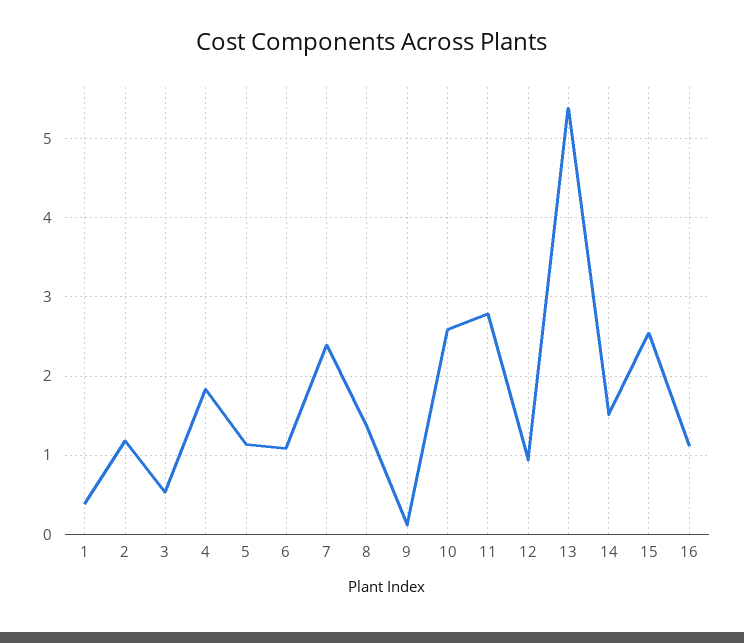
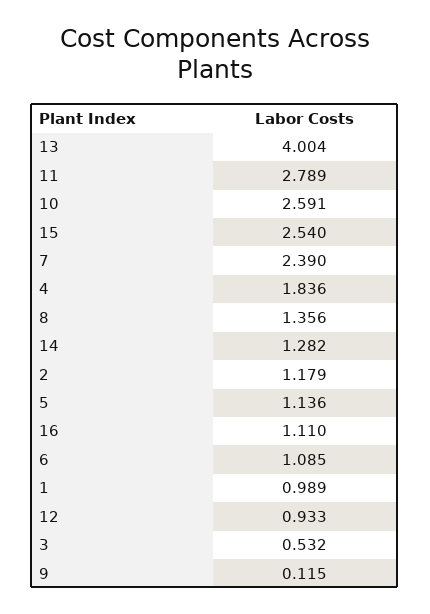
  {
-   "1": 0.4,
+   "1": 0.989,
    "2": 1.179,
    "3": 0.532,
    "4": 1.836,
    "5": 1.136,
    "6": 1.085,
    "7": 2.39,
    "8": 1.356,
    "9": 0.115,
    "10": 2.591,
    "11": 2.789,
    "12": 0.933,
-   "13": 5.4,
+   "13": 4.004,
-   "14": 1.5,
+   "14": 1.282,
    "15": 2.54,
    "16": 1.11
  }

